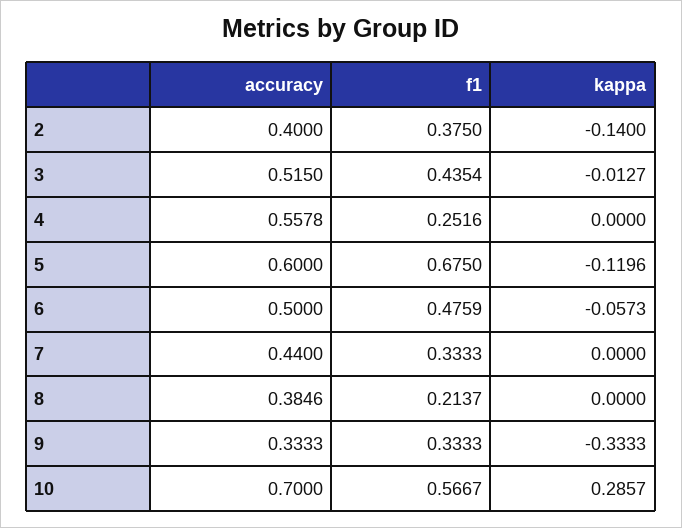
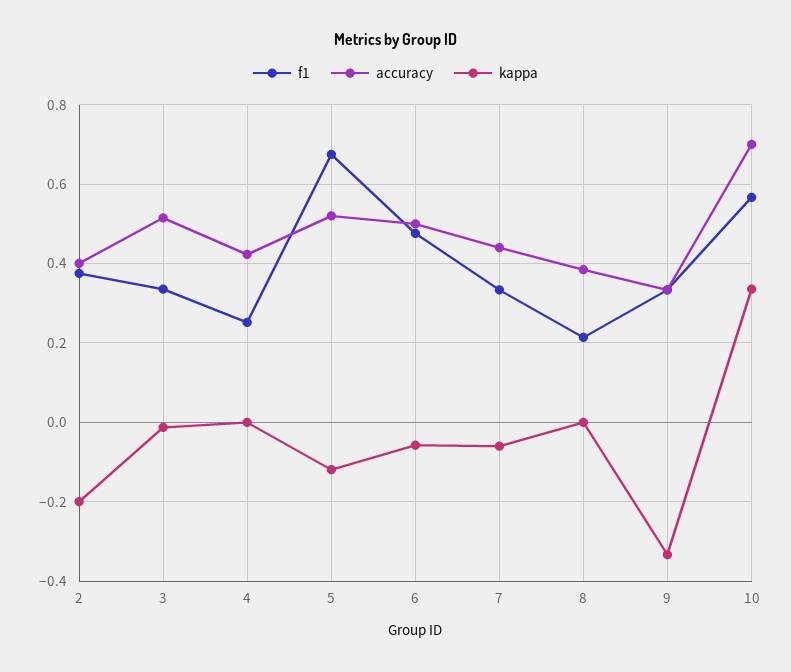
  {
    "accuracy": {
      "2": 0.4,
      "3": 0.515,
-     "4": 0.5578,
+     "4": 0.42,
-     "5": 0.6,
+     "5": 0.52,
      "6": 0.5,
      "7": 0.44,
      "8": 0.3846,
      "9": 0.3333,
      "10": 0.7
    },
    "f1": {
      "2": 0.375,
-     "3": 0.4354,
+     "3": 0.34,
      "4": 0.2516,
      "5": 0.675,
      "6": 0.4759,
      "7": 0.3333,
      "8": 0.2137,
      "9": 0.3333,
      "10": 0.5667
    },
    "kappa": {
-     "2": -0.14,
+     "2": -0.2,
      "3": -0.0127,
      "4": 0,
      "5": -0.1196,
      "6": -0.0573,
-     "7": 0,
+     "7": -0.06,
      "8": 0,
      "9": -0.3333,
-     "10": 0.2857
+     "10": 0.34
    }
  }

